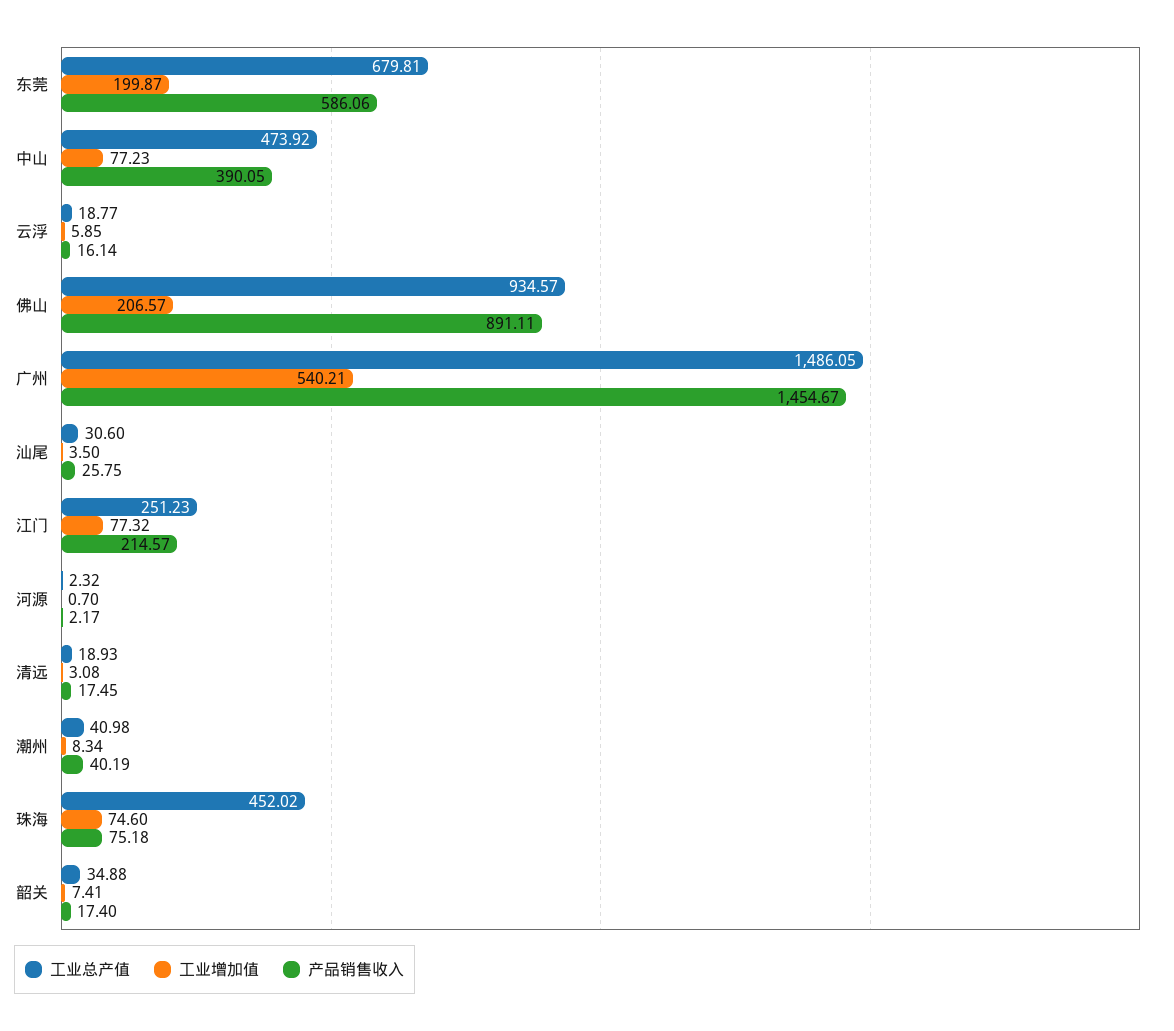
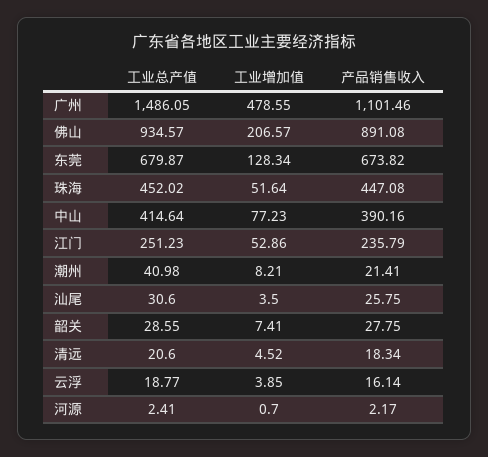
  {
    "工业总产值": {
-     "东莞": 679.81,
+     "东莞": 679.87,
-     "中山": 473.92,
+     "中山": 414.64,
      "云浮": 18.77,
      "佛山": 934.57,
      "广州": 1486.05,
      "汕尾": 30.6,
      "江门": 251.23,
-     "河源": 2.32,
+     "河源": 2.41,
-     "清远": 18.93,
+     "清远": 20.6,
      "潮州": 40.98,
      "珠海": 452.02,
-     "韶关": 34.88
+     "韶关": 28.55
    },
    "工业增加值": {
-     "东莞": 199.87,
+     "东莞": 128.34,
      "中山": 77.23,
-     "云浮": 5.85,
+     "云浮": 3.85,
      "佛山": 206.57,
-     "广州": 540.21,
+     "广州": 478.55,
      "汕尾": 3.5,
-     "江门": 77.32,
+     "江门": 52.86,
      "河源": 0.7,
-     "清远": 3.08,
+     "清远": 4.52,
-     "潮州": 8.34,
+     "潮州": 8.21,
-     "珠海": 74.6,
+     "珠海": 51.64,
      "韶关": 7.41
    },
    "产品销售收入": {
-     "东莞": 586.06,
+     "东莞": 673.82,
-     "中山": 390.05,
+     "中山": 390.16,
      "云浮": 16.14,
-     "佛山": 891.11,
+     "佛山": 891.08,
-     "广州": 1454.67,
+     "广州": 1101.46,
      "汕尾": 25.75,
-     "江门": 214.57,
+     "江门": 235.79,
      "河源": 2.17,
-     "清远": 17.45,
+     "清远": 18.34,
-     "潮州": 40.19,
+     "潮州": 21.41,
-     "珠海": 75.18,
+     "珠海": 447.08,
-     "韶关": 17.4
+     "韶关": 27.75
    }
  }

